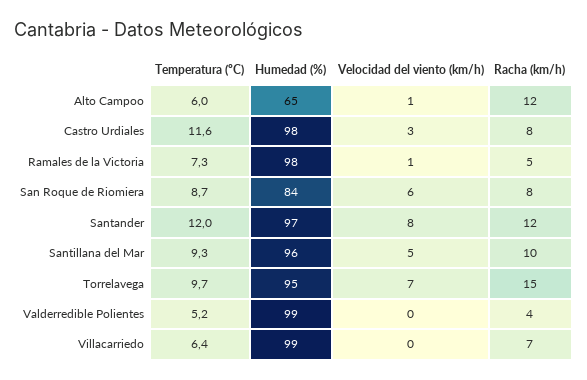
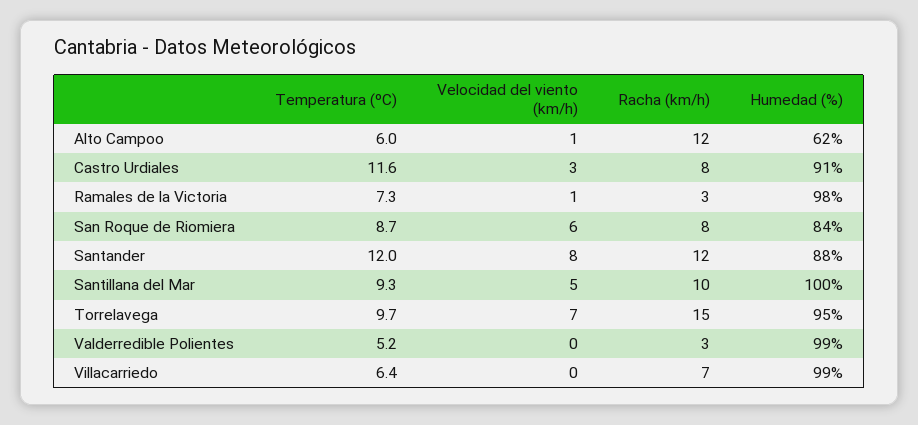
  {
    "Temperatura (ºC)": {
      "Alto Campoo": 6,
      "Castro Urdiales": 11.6,
      "Ramales de la Victoria": 7.3,
      "San Roque de Riomiera": 8.7,
      "Santander": 12,
      "Santillana del Mar": 9.3,
      "Torrelavega": 9.7,
      "Valderredible Polientes": 5.2,
      "Villacarriedo": 6.4
    },
    "Humedad (%)": {
-     "Alto Campoo": 65,
+     "Alto Campoo": 62,
-     "Castro Urdiales": 98,
+     "Castro Urdiales": 91,
      "Ramales de la Victoria": 98,
      "San Roque de Riomiera": 84,
-     "Santander": 97,
+     "Santander": 88,
-     "Santillana del Mar": 96,
+     "Santillana del Mar": 100,
      "Torrelavega": 95,
      "Valderredible Polientes": 99,
      "Villacarriedo": 99
    },
    "Velocidad del viento (km/h)": {
      "Alto Campoo": 1,
      "Castro Urdiales": 3,
      "Ramales de la Victoria": 1,
      "San Roque de Riomiera": 6,
      "Santander": 8,
      "Santillana del Mar": 5,
      "Torrelavega": 7,
      "Valderredible Polientes": 0,
      "Villacarriedo": 0
    },
    "Racha (km/h)": {
      "Alto Campoo": 12,
      "Castro Urdiales": 8,
-     "Ramales de la Victoria": 5,
+     "Ramales de la Victoria": 3,
      "San Roque de Riomiera": 8,
      "Santander": 12,
      "Santillana del Mar": 10,
      "Torrelavega": 15,
-     "Valderredible Polientes": 4,
+     "Valderredible Polientes": 3,
      "Villacarriedo": 7
    }
  }

